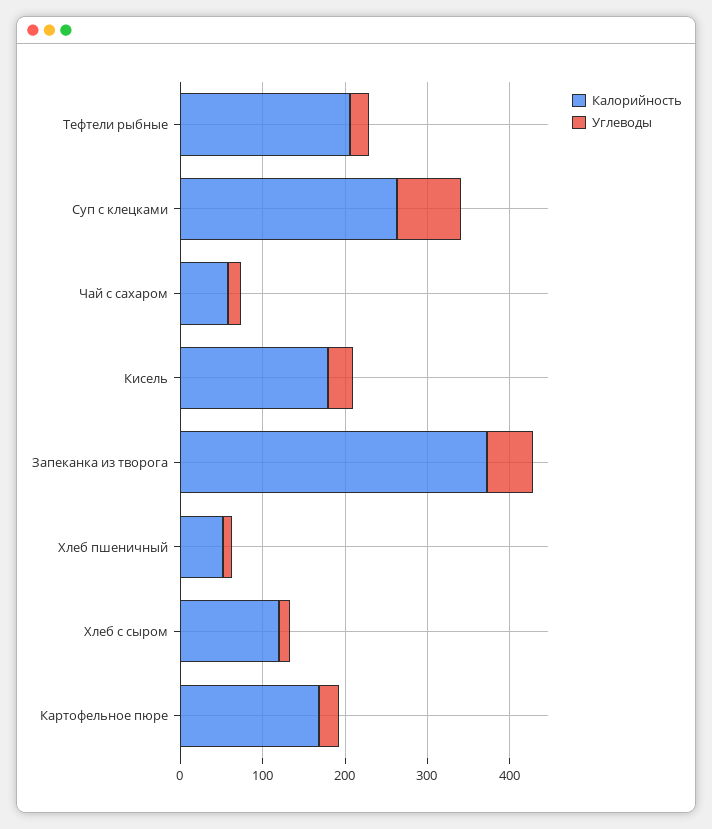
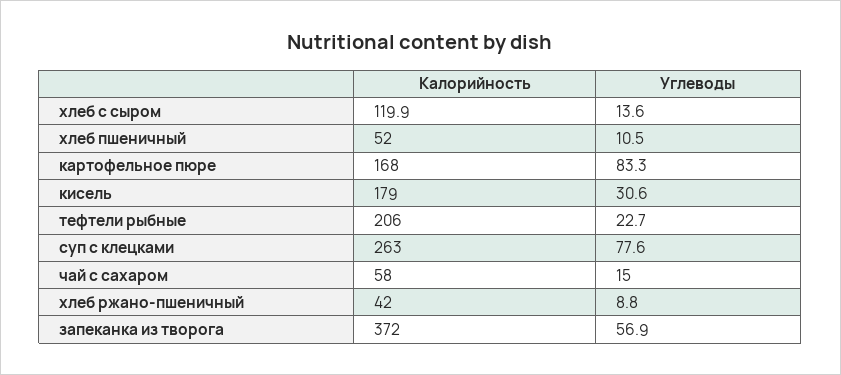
  {
    "Калорийность": {
      "Тефтели рыбные": 206,
      "Суп с клецками": 263,
      "Чай с сахаром": 58,
      "Кисель": 179,
      "Запеканка из творога": 372,
      "Хлеб пшеничный": 52,
      "Хлеб с сыром": 119.9,
-     "Картофельное пюре": 168
+     "Картофельное пюре": 168,
+     "хлеб ржано-пшеничный": 42
    },
    "Углеводы": {
      "Тефтели рыбные": 22.7,
      "Суп с клецками": 77.6,
      "Чай с сахаром": 15,
      "Кисель": 30.6,
      "Запеканка из творога": 56.9,
      "Хлеб пшеничный": 10.5,
      "Хлеб с сыром": 13.6,
-     "Картофельное пюре": 20
+     "Картофельное пюре": 83.3,
+     "хлеб ржано-пшеничный": 8.8
    }
  }

